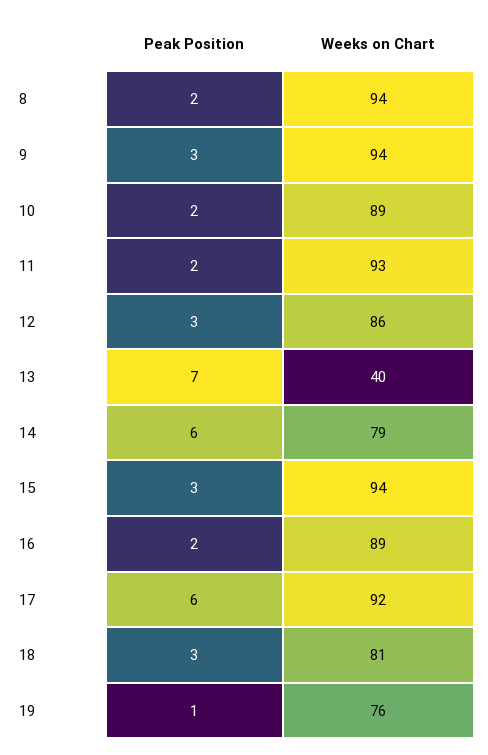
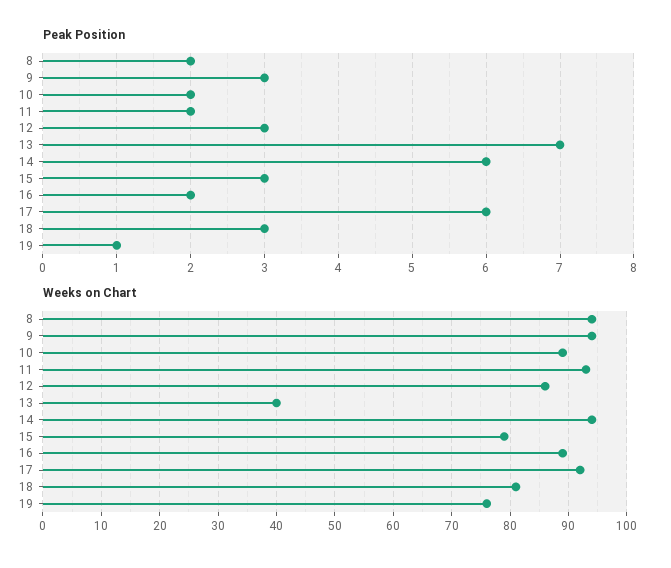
  {
    "Peak Position": {
      "8": 2,
      "9": 3,
      "10": 2,
      "11": 2,
      "12": 3,
      "13": 7,
      "14": 6,
      "15": 3,
      "16": 2,
      "17": 6,
      "18": 3,
      "19": 1
    },
    "Weeks on Chart": {
      "8": 94,
      "9": 94,
      "10": 89,
      "11": 93,
      "12": 86,
      "13": 40,
-     "14": 79,
+     "14": 95,
-     "15": 94,
+     "15": 80,
      "16": 89,
      "17": 92,
      "18": 81,
      "19": 76
    }
  }

